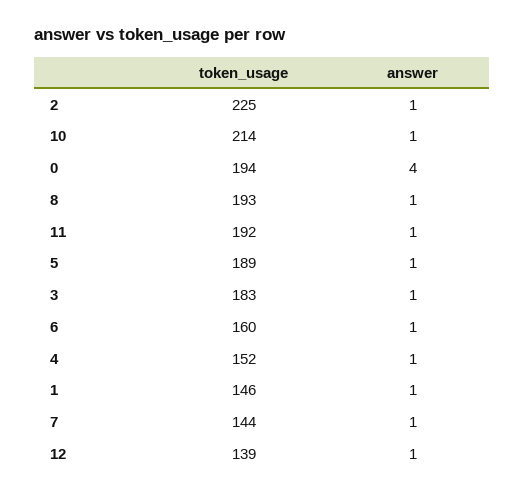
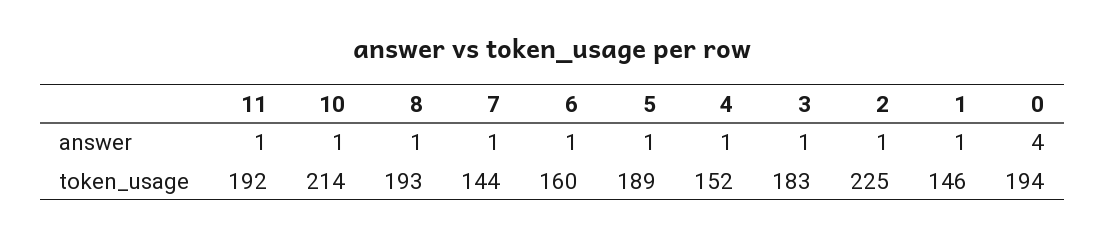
  {
    "token_usage": {
      "2": 225,
      "10": 214,
      "0": 194,
      "8": 193,
      "11": 192,
      "5": 189,
      "3": 183,
      "6": 160,
      "4": 152,
      "1": 146,
-     "7": 144,
+     "7": 144
-     "12": 139
    },
    "answer": {
      "2": 1,
      "10": 1,
      "0": 4,
      "8": 1,
      "11": 1,
      "5": 1,
      "3": 1,
      "6": 1,
      "4": 1,
      "1": 1,
-     "7": 1,
+     "7": 1
-     "12": 1
    }
  }

